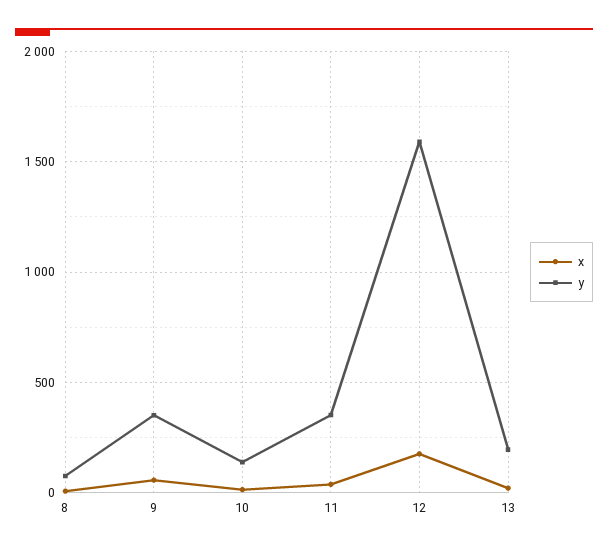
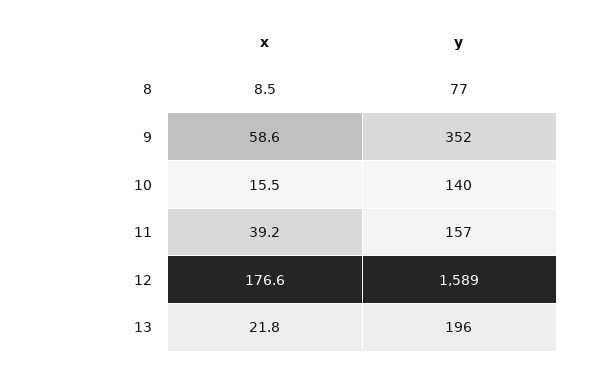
  {
    "x": {
      "8": 8.5,
      "9": 58.6,
      "10": 15.5,
      "11": 39.2,
      "12": 176.6,
      "13": 21.8
    },
    "y": {
      "8": 77,
      "9": 352,
      "10": 140,
-     "11": 350,
+     "11": 157,
      "12": 1589,
      "13": 196
    }
  }

